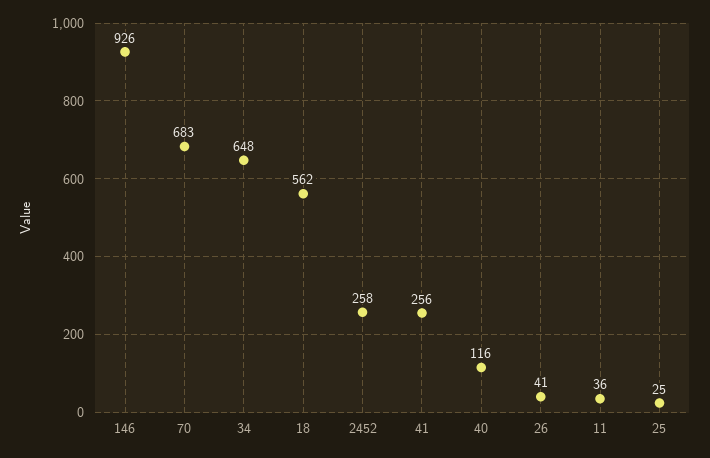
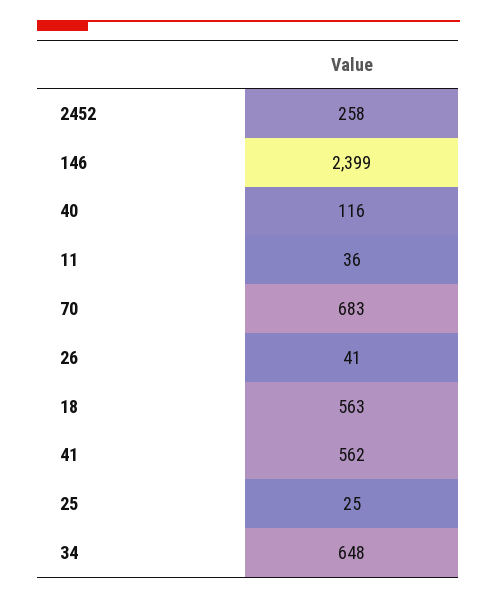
  {
-   "146": 926,
+   "146": 2399,
    "70": 683,
    "34": 648,
-   "18": 562,
+   "18": 563,
    "2452": 258,
-   "41": 256,
+   "41": 562,
    "40": 116,
    "26": 41,
    "11": 36,
    "25": 25
  }

